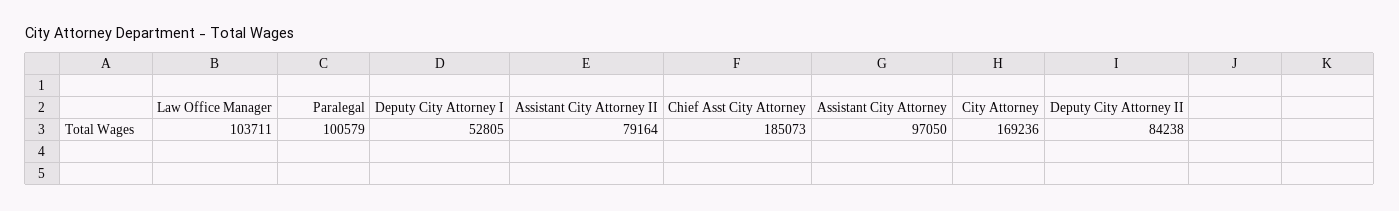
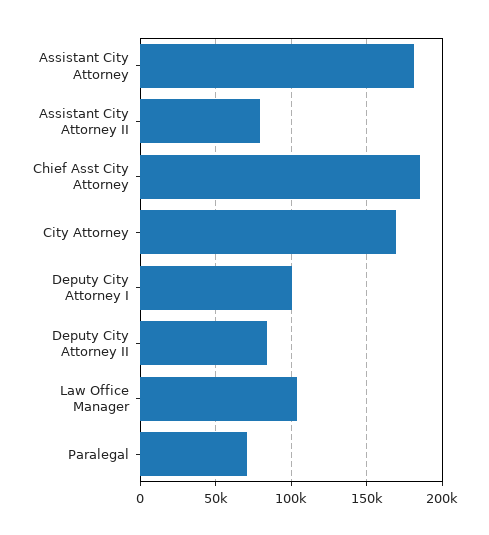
  {
    "Law Office Manager": 103711,
-   "Paralegal": 100579,
+   "Paralegal": 70000,
-   "Deputy City Attorney I": 52805,
+   "Deputy City Attorney I": 100000,
    "Assistant City Attorney II": 79164,
    "Chief Asst City Attorney": 185073,
-   "Assistant City Attorney": 97050,
+   "Assistant City Attorney": 180000,
    "City Attorney": 169236,
    "Deputy City Attorney II": 84238
  }

